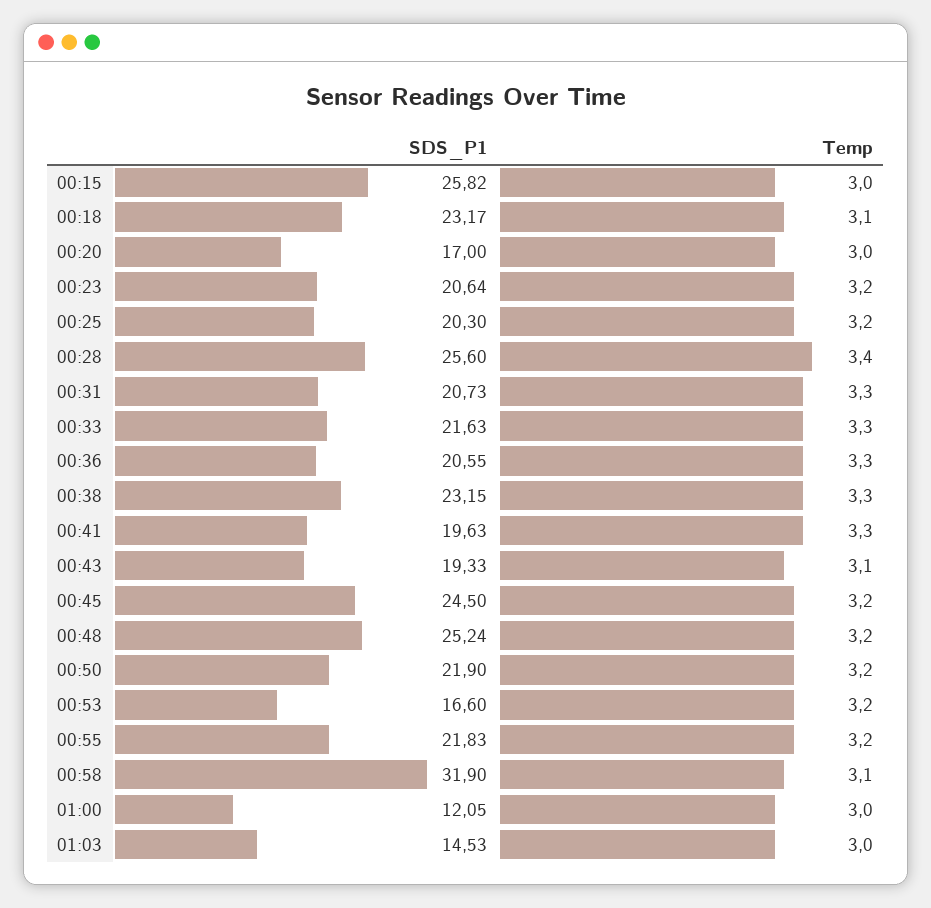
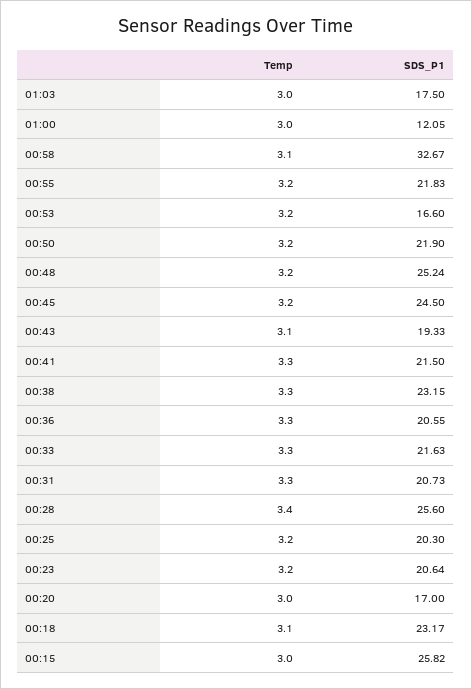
  {
    "SDS_P1": {
      "00:15": 25.82,
      "00:18": 23.17,
      "00:20": 17,
      "00:23": 20.64,
      "00:25": 20.3,
      "00:28": 25.6,
      "00:31": 20.73,
      "00:33": 21.63,
      "00:36": 20.55,
      "00:38": 23.15,
-     "00:41": 19.63,
+     "00:41": 21.5,
      "00:43": 19.33,
      "00:45": 24.5,
      "00:48": 25.24,
      "00:50": 21.9,
      "00:53": 16.6,
      "00:55": 21.83,
-     "00:58": 31.9,
+     "00:58": 32.67,
      "01:00": 12.05,
-     "01:03": 14.53
+     "01:03": 17.5
    },
    "Temp": {
      "00:15": 3,
      "00:18": 3.1,
      "00:20": 3,
      "00:23": 3.2,
      "00:25": 3.2,
      "00:28": 3.4,
      "00:31": 3.3,
      "00:33": 3.3,
      "00:36": 3.3,
      "00:38": 3.3,
      "00:41": 3.3,
      "00:43": 3.1,
      "00:45": 3.2,
      "00:48": 3.2,
      "00:50": 3.2,
      "00:53": 3.2,
      "00:55": 3.2,
      "00:58": 3.1,
      "01:00": 3,
      "01:03": 3
    }
  }

